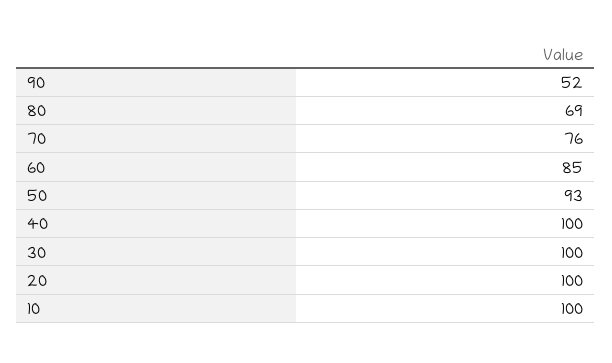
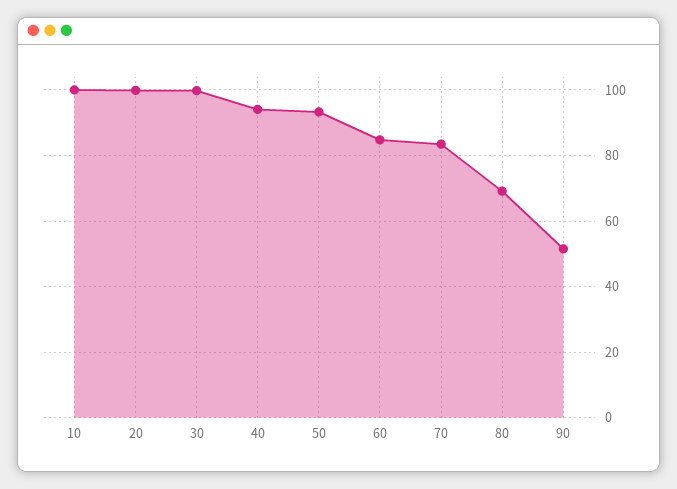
  {
    "90": 52,
    "80": 69,
-   "70": 76,
+   "70": 84,
    "60": 85,
    "50": 93,
-   "40": 100,
+   "40": 94,
    "30": 100,
    "20": 100,
    "10": 100
  }

